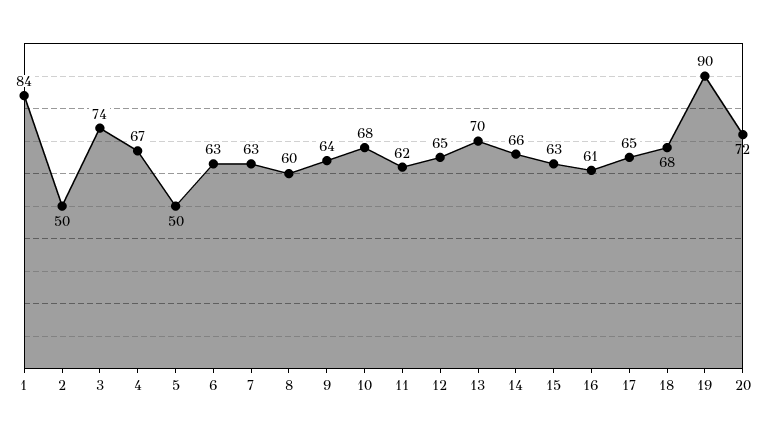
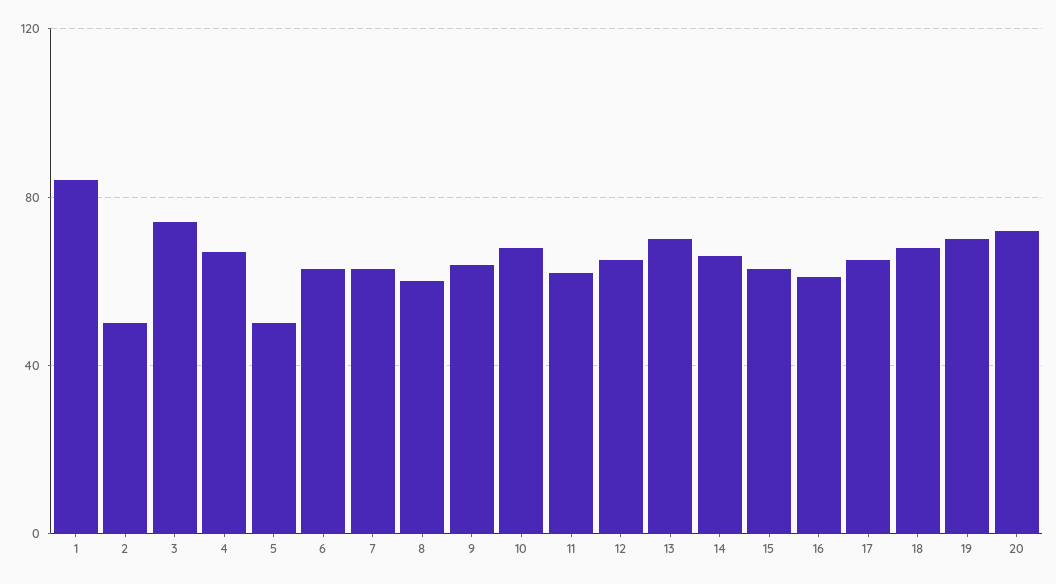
  {
    "1": 84,
    "2": 50,
    "3": 74,
    "4": 67,
    "5": 50,
    "6": 63,
    "7": 63,
    "8": 60,
    "9": 64,
    "10": 68,
    "11": 62,
    "12": 65,
    "13": 70,
    "14": 66,
    "15": 63,
    "16": 61,
    "17": 65,
    "18": 68,
-   "19": 90,
+   "19": 70,
    "20": 72
  }

